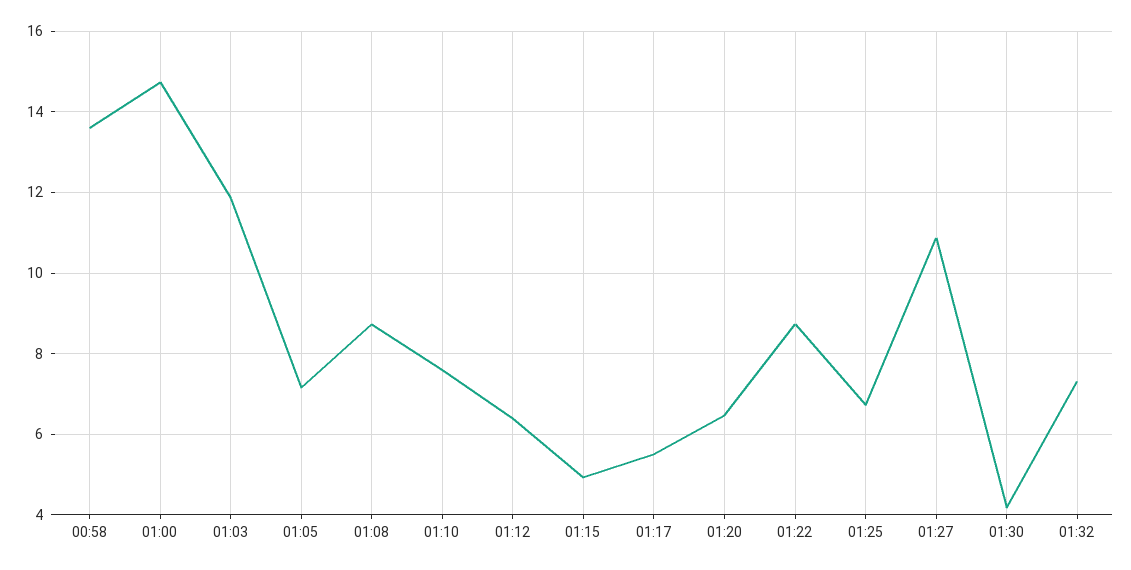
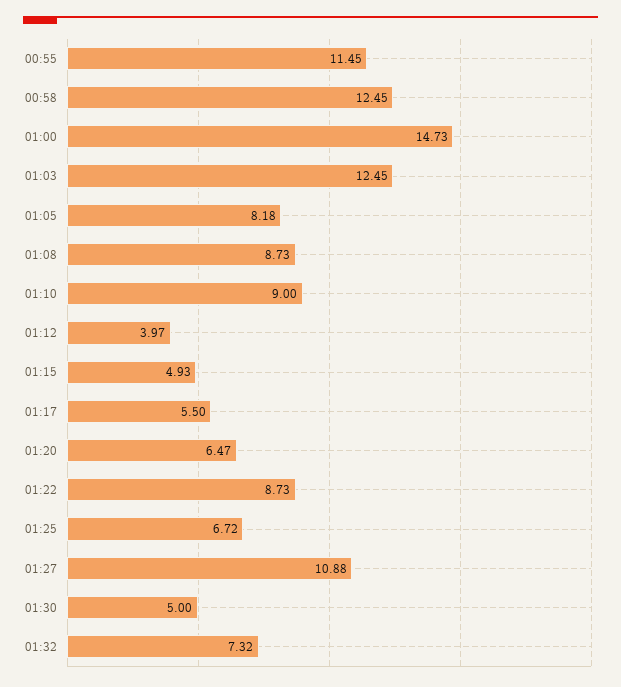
  {
-   "00:58": 13.6,
+   "00:58": 12.45,
    "01:00": 14.73,
-   "01:03": 11.8,
+   "01:03": 12.45,
-   "01:05": 7.2,
+   "01:05": 8.18,
    "01:08": 8.73,
-   "01:10": 7.6,
+   "01:10": 9,
-   "01:12": 6.4,
+   "01:12": 3.97,
    "01:15": 4.93,
    "01:17": 5.5,
    "01:20": 6.47,
    "01:22": 8.73,
    "01:25": 6.72,
    "01:27": 10.88,
-   "01:30": 4.2,
+   "01:30": 5,
-   "01:32": 7.32
+   "01:32": 7.32,
+   "00:55": 11.45
  }

